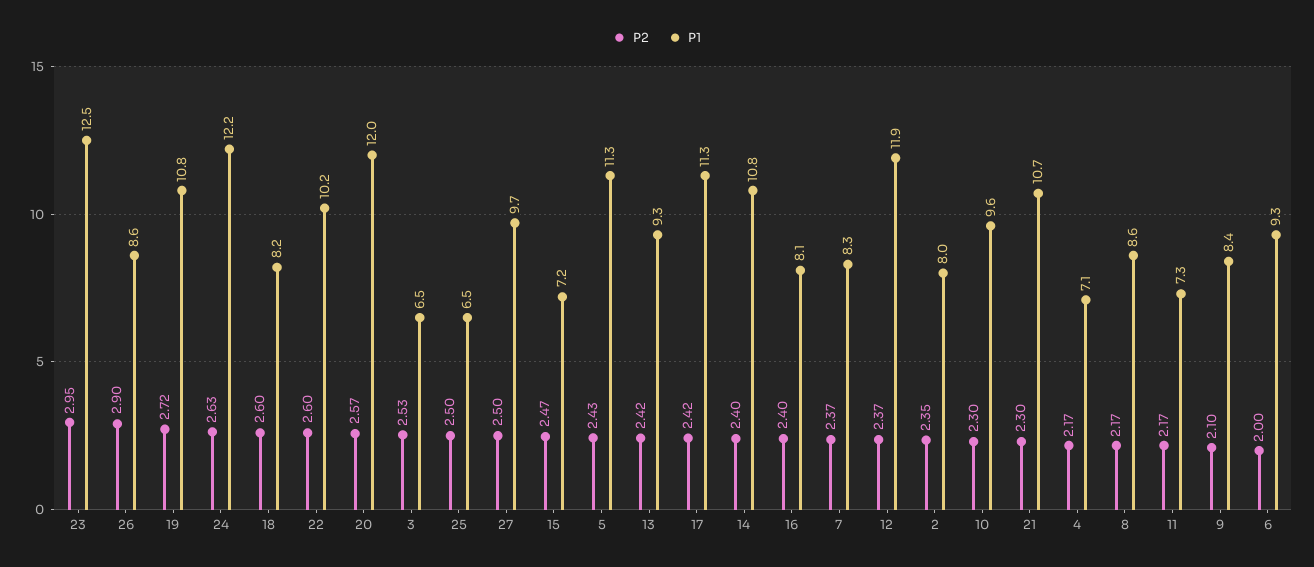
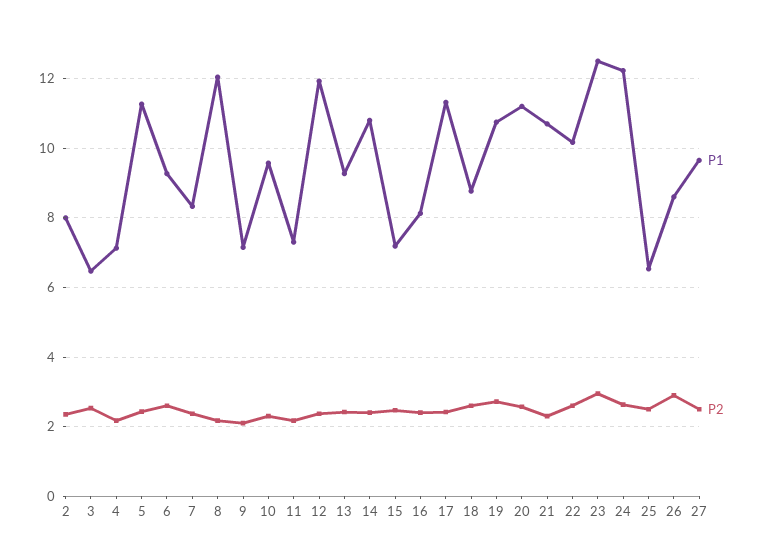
  {
    "P2": {
      "23": 2.95,
      "26": 2.9,
      "19": 2.72,
      "24": 2.63,
      "18": 2.6,
      "22": 2.6,
      "20": 2.57,
      "3": 2.53,
      "25": 2.5,
      "27": 2.5,
      "15": 2.47,
      "5": 2.43,
      "13": 2.42,
      "17": 2.42,
      "14": 2.4,
      "16": 2.4,
      "7": 2.37,
      "12": 2.37,
      "2": 2.35,
      "10": 2.3,
      "21": 2.3,
      "4": 2.17,
      "8": 2.17,
      "11": 2.17,
      "9": 2.1,
-     "6": 2
+     "6": 2.6
    },
    "P1": {
      "23": 12.5,
      "26": 8.6,
      "19": 10.8,
      "24": 12.2,
-     "18": 8.2,
+     "18": 8.8,
      "22": 10.2,
-     "20": 12,
+     "20": 11.2,
      "3": 6.5,
      "25": 6.5,
      "27": 9.7,
      "15": 7.2,
      "5": 11.3,
      "13": 9.3,
      "17": 11.3,
      "14": 10.8,
      "16": 8.1,
      "7": 8.3,
      "12": 11.9,
      "2": 8,
      "10": 9.6,
      "21": 10.7,
      "4": 7.1,
-     "8": 8.6,
+     "8": 12,
      "11": 7.3,
-     "9": 8.4,
+     "9": 7.2,
      "6": 9.3
    }
  }

